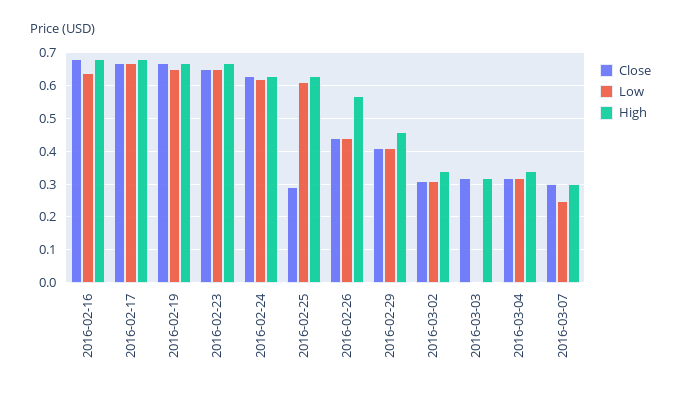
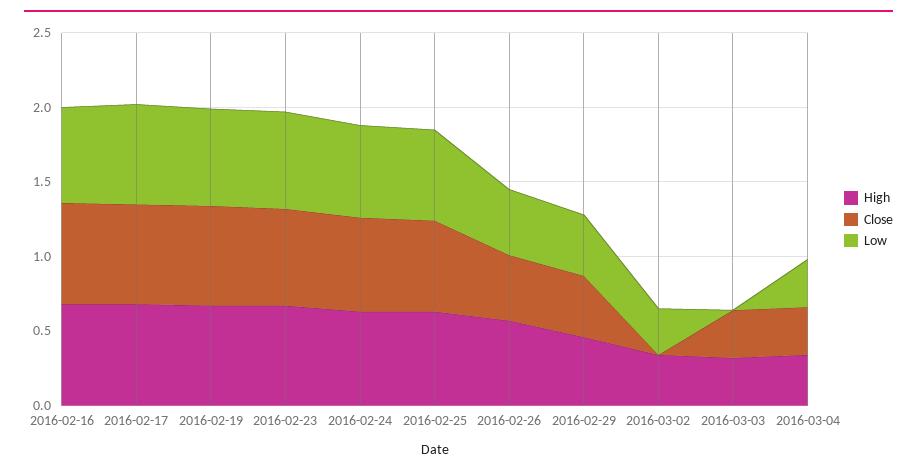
  {
    "Close": {
      "2016-02-16": 0.7,
      "2016-02-17": 0.65,
      "2016-02-19": 0.65,
      "2016-02-23": 0.65,
      "2016-02-24": 0.65,
-     "2016-02-25": 0.3,
+     "2016-02-25": 0.6,
      "2016-02-26": 0.45,
      "2016-02-29": 0.4,
-     "2016-03-02": 0.3,
+     "2016-03-02": 0,
      "2016-03-03": 0.3,
-     "2016-03-04": 0.3,
+     "2016-03-04": 0.3
-     "2016-03-07": 0.3
    },
    "Low": {
      "2016-02-16": 0.65,
      "2016-02-17": 0.65,
      "2016-02-19": 0.65,
      "2016-02-23": 0.65,
      "2016-02-24": 0.6,
      "2016-02-25": 0.6,
      "2016-02-26": 0.45,
      "2016-02-29": 0.4,
      "2016-03-02": 0.3,
      "2016-03-03": 0,
-     "2016-03-04": 0.3,
+     "2016-03-04": 0.3
-     "2016-03-07": 0.25
    },
    "High": {
      "2016-02-16": 0.7,
      "2016-02-17": 0.7,
      "2016-02-19": 0.65,
      "2016-02-23": 0.65,
      "2016-02-24": 0.65,
      "2016-02-25": 0.65,
      "2016-02-26": 0.55,
      "2016-02-29": 0.45,
      "2016-03-02": 0.35,
      "2016-03-03": 0.3,
-     "2016-03-04": 0.35,
+     "2016-03-04": 0.35
-     "2016-03-07": 0.3
    }
  }

